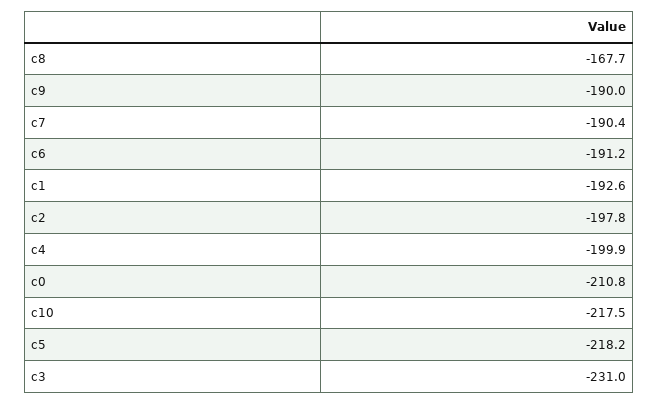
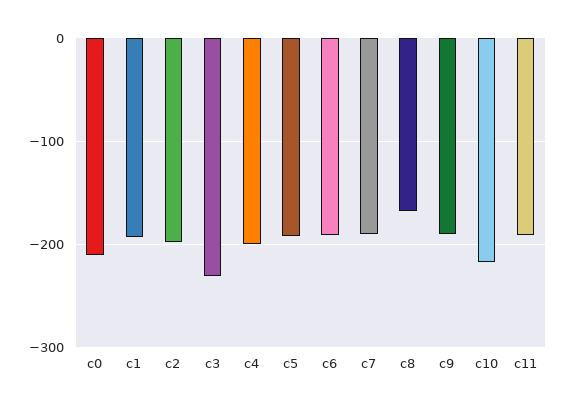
  {
    "c8": -167.7,
    "c9": -190,
    "c7": -190.4,
    "c6": -191.2,
    "c1": -192.6,
    "c2": -197.8,
    "c4": -199.9,
    "c0": -210.8,
    "c10": -217.5,
-   "c5": -218.2,
+   "c5": -190,
-   "c3": -231
+   "c3": -231,
+   "c11": -190
  }

